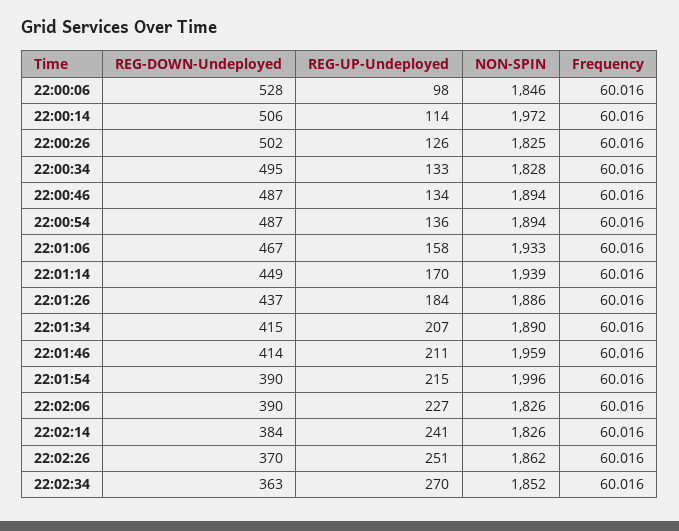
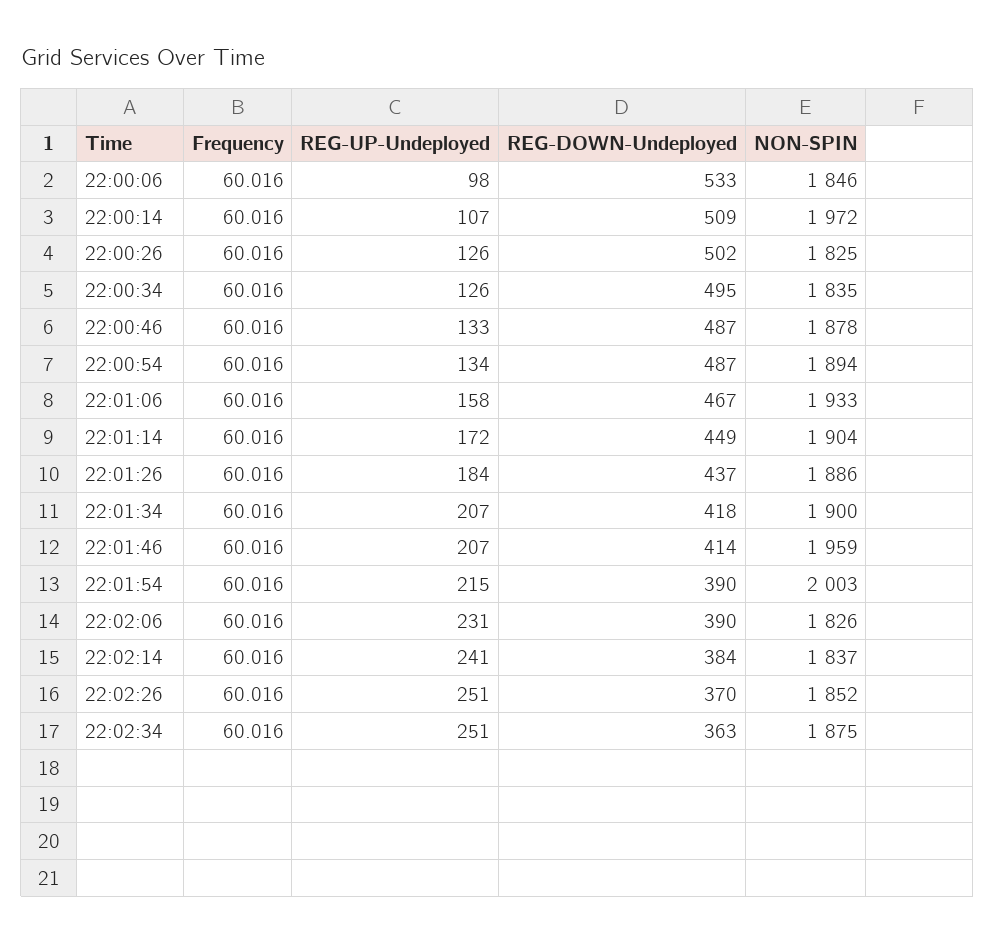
  {
    "REG-DOWN-Undeployed": {
-     "22:00:06": 528,
+     "22:00:06": 533,
-     "22:00:14": 506,
+     "22:00:14": 509,
      "22:00:26": 502,
      "22:00:34": 495,
      "22:00:46": 487,
      "22:00:54": 487,
      "22:01:06": 467,
      "22:01:14": 449,
      "22:01:26": 437,
-     "22:01:34": 415,
+     "22:01:34": 418,
      "22:01:46": 414,
      "22:01:54": 390,
      "22:02:06": 390,
      "22:02:14": 384,
      "22:02:26": 370,
      "22:02:34": 363
    },
    "REG-UP-Undeployed": {
      "22:00:06": 98,
-     "22:00:14": 114,
+     "22:00:14": 107,
      "22:00:26": 126,
-     "22:00:34": 133,
+     "22:00:34": 126,
-     "22:00:46": 134,
+     "22:00:46": 133,
-     "22:00:54": 136,
+     "22:00:54": 134,
      "22:01:06": 158,
-     "22:01:14": 170,
+     "22:01:14": 172,
      "22:01:26": 184,
      "22:01:34": 207,
-     "22:01:46": 211,
+     "22:01:46": 207,
      "22:01:54": 215,
-     "22:02:06": 227,
+     "22:02:06": 231,
      "22:02:14": 241,
      "22:02:26": 251,
-     "22:02:34": 270
+     "22:02:34": 251
    },
    "NON-SPIN": {
      "22:00:06": 1846,
      "22:00:14": 1972,
      "22:00:26": 1825,
-     "22:00:34": 1828,
+     "22:00:34": 1835,
-     "22:00:46": 1894,
+     "22:00:46": 1878,
      "22:00:54": 1894,
      "22:01:06": 1933,
-     "22:01:14": 1939,
+     "22:01:14": 1904,
      "22:01:26": 1886,
-     "22:01:34": 1890,
+     "22:01:34": 1900,
      "22:01:46": 1959,
-     "22:01:54": 1996,
+     "22:01:54": 2003,
      "22:02:06": 1826,
-     "22:02:14": 1826,
+     "22:02:14": 1837,
-     "22:02:26": 1862,
+     "22:02:26": 1852,
-     "22:02:34": 1852
+     "22:02:34": 1875
    },
    "Frequency": {
      "22:00:06": 60.016,
      "22:00:14": 60.016,
      "22:00:26": 60.016,
      "22:00:34": 60.016,
      "22:00:46": 60.016,
      "22:00:54": 60.016,
      "22:01:06": 60.016,
      "22:01:14": 60.016,
      "22:01:26": 60.016,
      "22:01:34": 60.016,
      "22:01:46": 60.016,
      "22:01:54": 60.016,
      "22:02:06": 60.016,
      "22:02:14": 60.016,
      "22:02:26": 60.016,
      "22:02:34": 60.016
    }
  }

